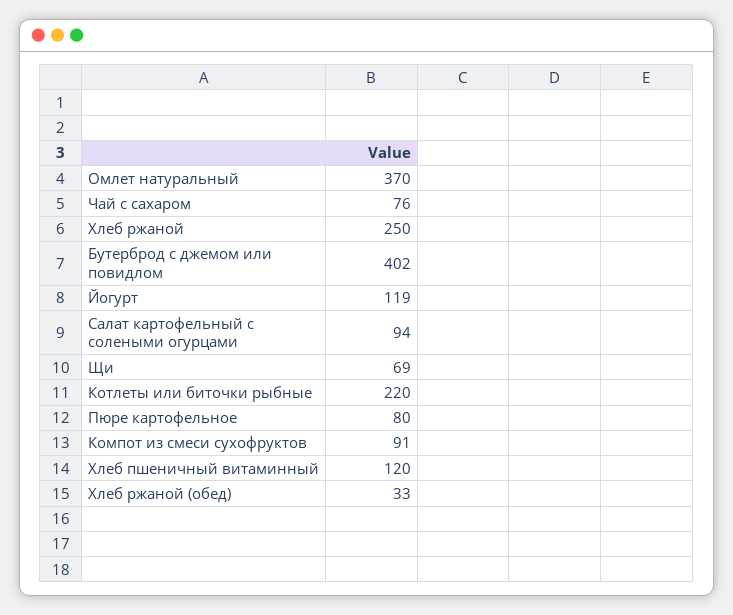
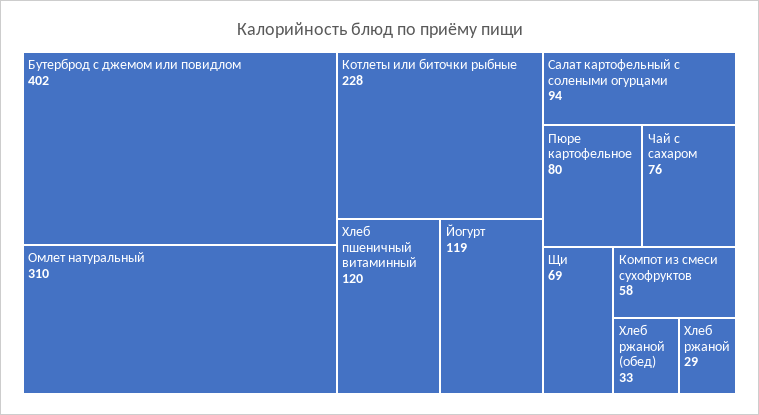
  {
-   "Омлет натуральный": 370,
+   "Омлет натуральный": 310,
    "Чай с сахаром": 76,
-   "Хлеб ржаной": 250,
+   "Хлеб ржаной": 29,
    "Бутерброд с джемом или повидлом": 402,
    "Йогурт": 119,
    "Салат картофельный с солеными огурцами": 94,
    "Щи": 69,
-   "Котлеты или биточки рыбные": 220,
+   "Котлеты или биточки рыбные": 228,
    "Пюре картофельное": 80,
-   "Компот из смеси сухофруктов": 91,
+   "Компот из смеси сухофруктов": 58,
    "Хлеб пшеничный витаминный": 120,
    "Хлеб ржаной (обед)": 33
  }

